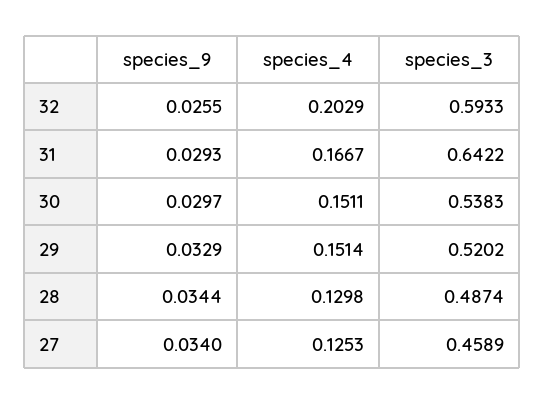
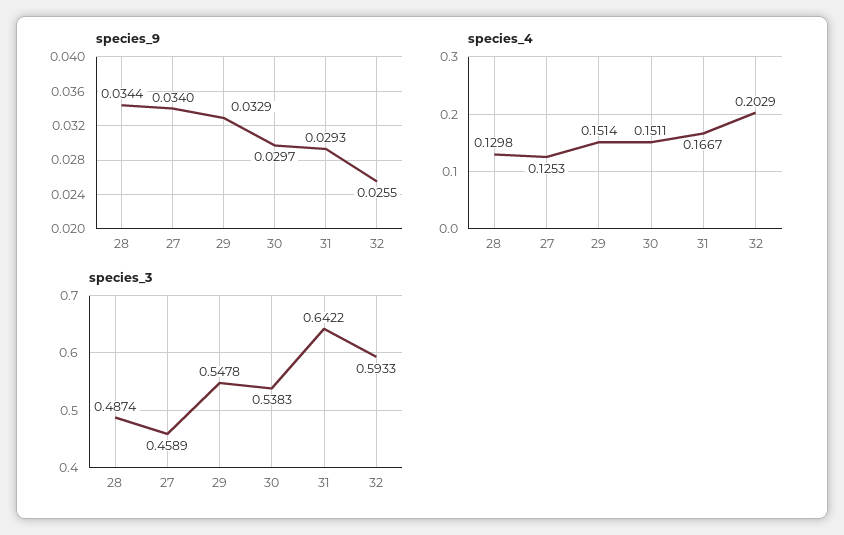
  {
    "species_9": {
      "32": 0.0255,
      "31": 0.0293,
      "30": 0.0297,
      "29": 0.0329,
      "28": 0.0344,
      "27": 0.034
    },
    "species_4": {
      "32": 0.2029,
      "31": 0.1667,
      "30": 0.1511,
      "29": 0.1514,
      "28": 0.1298,
      "27": 0.1253
    },
    "species_3": {
      "32": 0.5933,
      "31": 0.6422,
      "30": 0.5383,
-     "29": 0.5202,
+     "29": 0.5478,
      "28": 0.4874,
      "27": 0.4589
    }
  }

